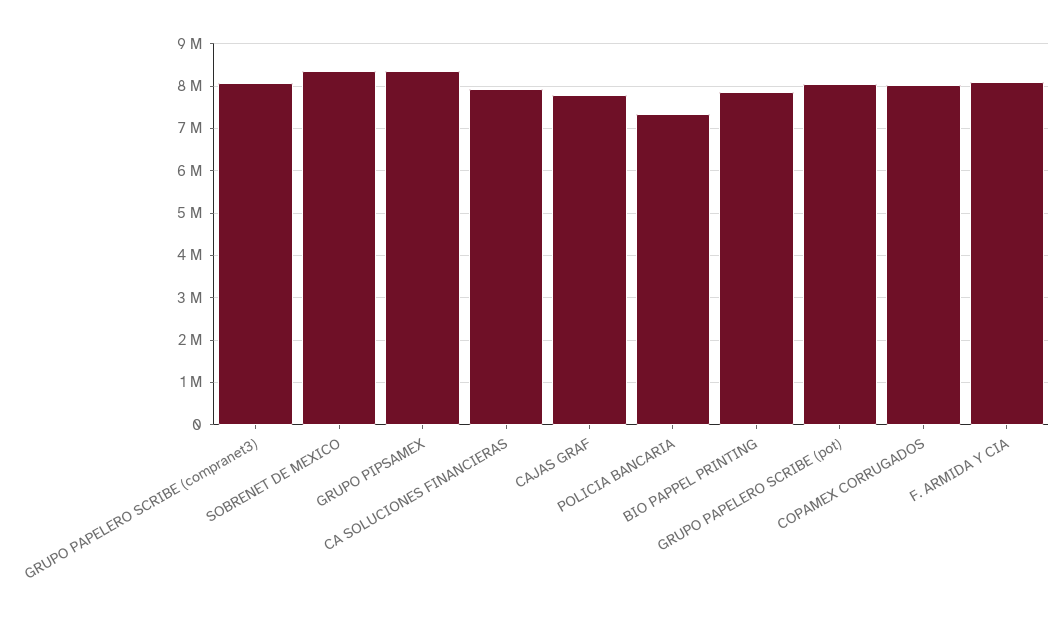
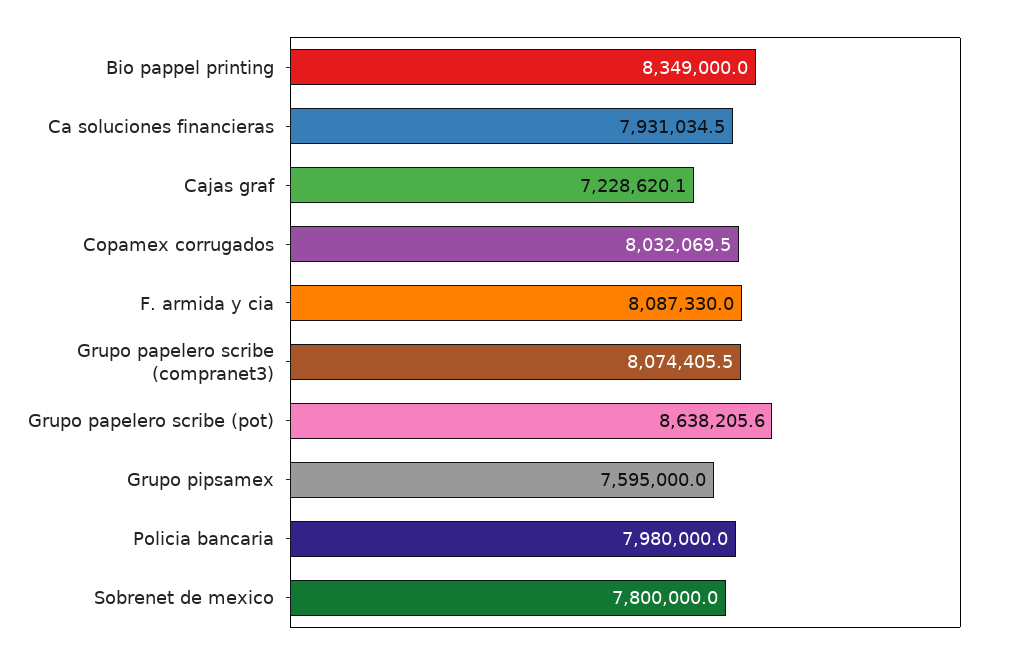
  {
    "GRUPO PAPELERO SCRIBE (compranet3)": 8074405.5,
-   "SOBRENET DE MEXICO": 8400000,
+   "SOBRENET DE MEXICO": 7800000,
-   "GRUPO PIPSAMEX": 8400000,
+   "GRUPO PIPSAMEX": 7595000,
    "CA SOLUCIONES FINANCIERAS": 7931034.5,
-   "CAJAS GRAF": 7800000,
+   "CAJAS GRAF": 7228620.1,
-   "POLICIA BANCARIA": 7400000,
+   "POLICIA BANCARIA": 7980000,
-   "BIO PAPPEL PRINTING": 7800000,
+   "BIO PAPPEL PRINTING": 8349000,
-   "GRUPO PAPELERO SCRIBE (pot)": 8000000,
+   "GRUPO PAPELERO SCRIBE (pot)": 8638205.6,
    "COPAMEX CORRUGADOS": 8032069.5,
    "F. ARMIDA Y CIA": 8087330
  }

